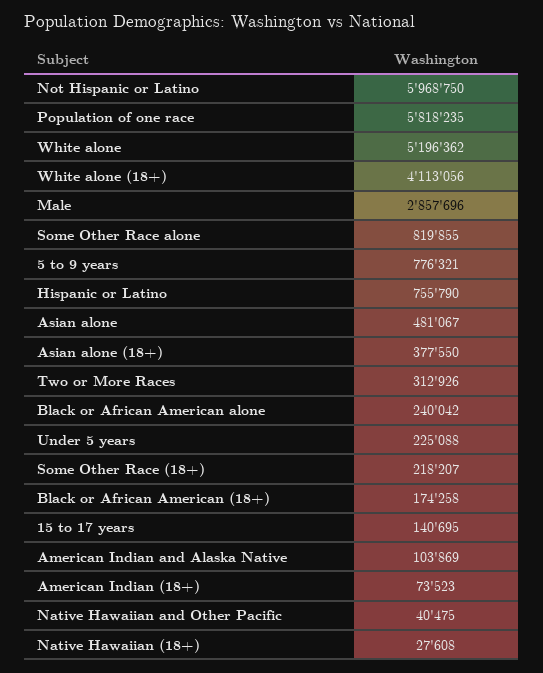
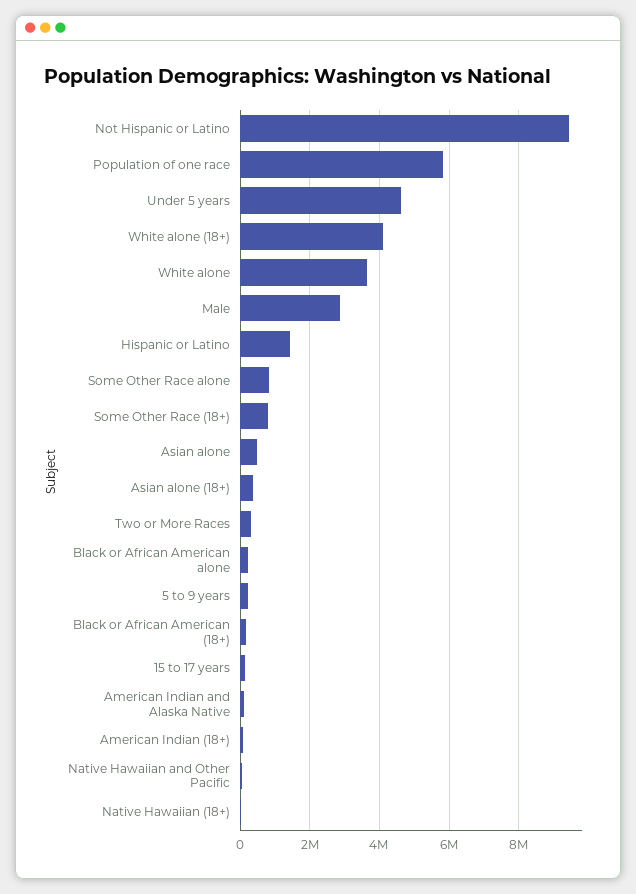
  {
-   "Not Hispanic or Latino": 5968750,
+   "Not Hispanic or Latino": 9400000,
    "Population of one race": 5818235,
-   "White alone": 5196362,
+   "White alone": 3600000,
    "White alone (18+)": 4113056,
    "Male": 2857696,
    "Some Other Race alone": 819855,
-   "5 to 9 years": 776321,
+   "5 to 9 years": 200000,
-   "Hispanic or Latino": 755790,
+   "Hispanic or Latino": 1400000,
    "Asian alone": 481067,
    "Asian alone (18+)": 377550,
    "Two or More Races": 312926,
    "Black or African American alone": 240042,
-   "Under 5 years": 225088,
+   "Under 5 years": 4600000,
-   "Some Other Race (18+)": 218207,
+   "Some Other Race (18+)": 800000,
    "Black or African American (18+)": 174258,
    "15 to 17 years": 140695,
    "American Indian and Alaska Native": 103869,
    "American Indian (18+)": 73523,
    "Native Hawaiian and Other Pacific": 40475,
    "Native Hawaiian (18+)": 27608
  }

